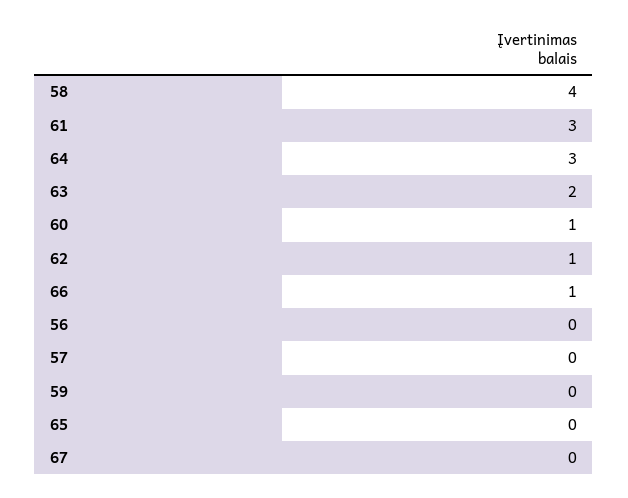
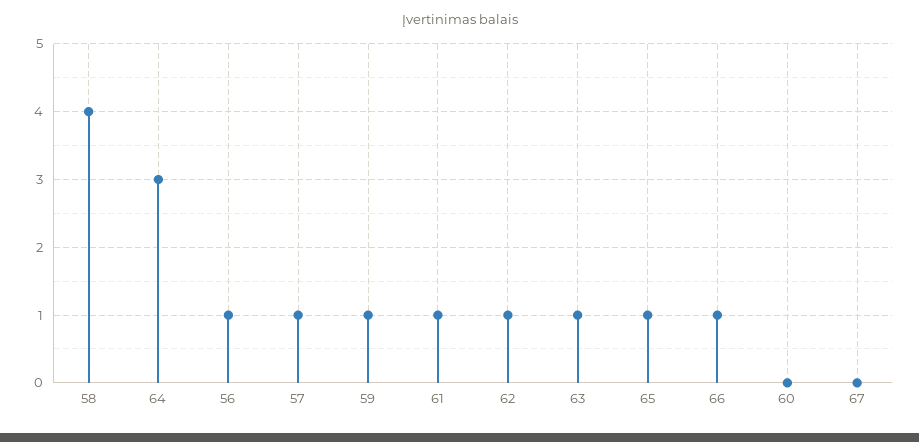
  {
    "58": 4,
-   "61": 3,
+   "61": 1,
    "64": 3,
-   "63": 2,
+   "63": 1,
-   "60": 1,
+   "60": 0,
    "62": 1,
    "66": 1,
-   "56": 0,
+   "56": 1,
-   "57": 0,
+   "57": 1,
-   "59": 0,
+   "59": 1,
-   "65": 0,
+   "65": 1,
    "67": 0
  }

